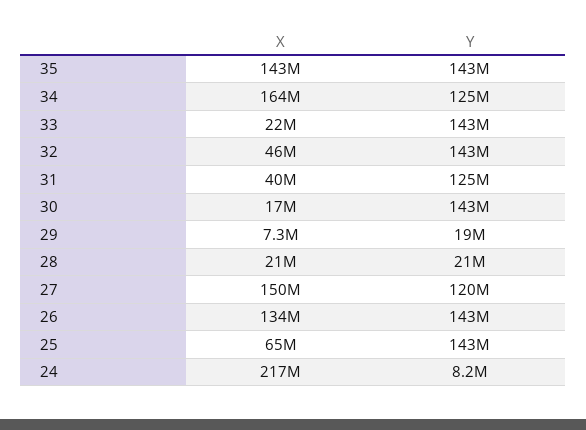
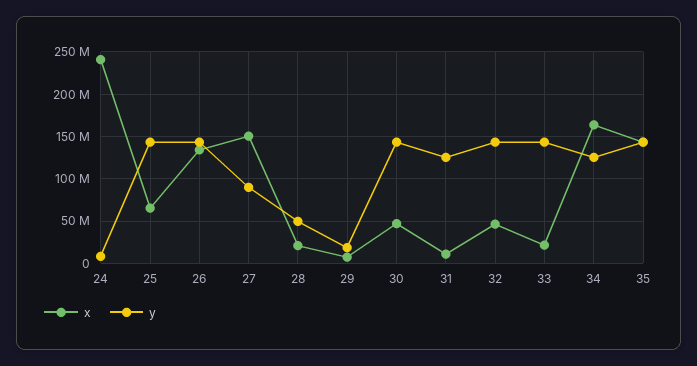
  {
    "X": {
      "35": 143000000,
      "34": 164000000,
      "33": 22000000,
      "32": 46000000,
-     "31": 40000000,
+     "31": 10000000,
-     "30": 17000000,
+     "30": 50000000,
      "29": 7300000,
      "28": 21000000,
      "27": 150000000,
      "26": 134000000,
      "25": 65000000,
-     "24": 217000000
+     "24": 240000000
    },
    "Y": {
      "35": 143000000,
      "34": 125000000,
      "33": 143000000,
      "32": 143000000,
      "31": 125000000,
      "30": 143000000,
      "29": 19000000,
-     "28": 21000000,
+     "28": 50000000,
-     "27": 120000000,
+     "27": 90000000,
      "26": 143000000,
      "25": 143000000,
      "24": 8200000
    }
  }

